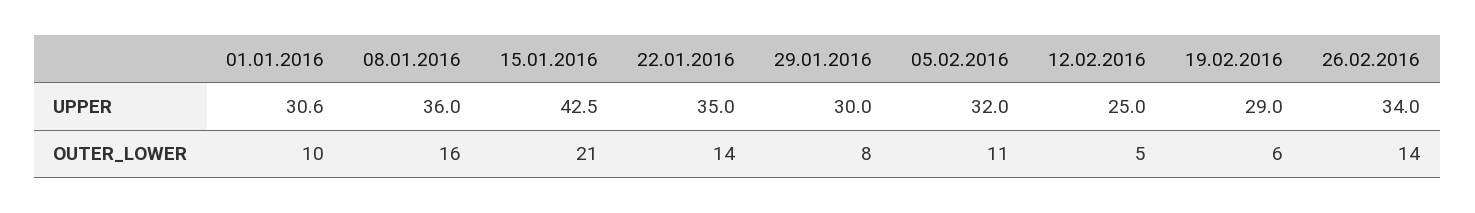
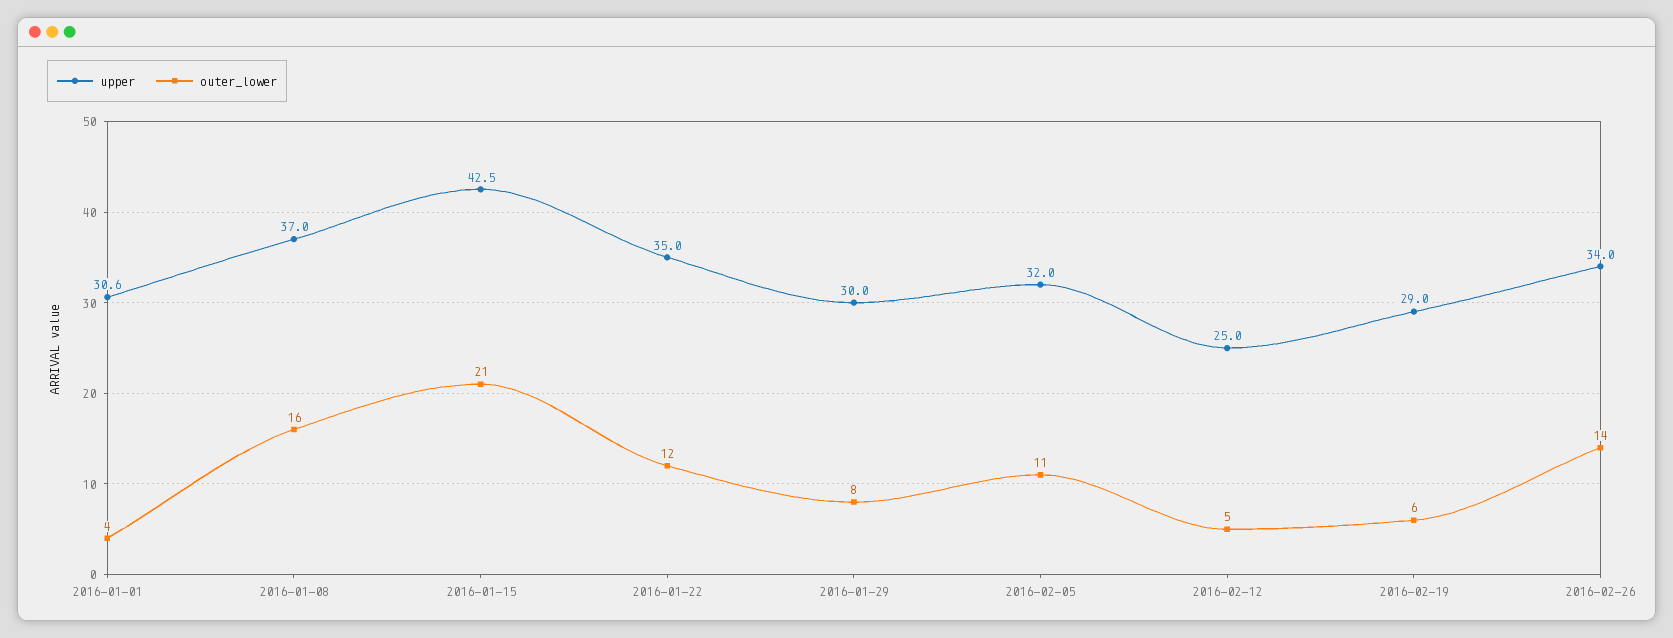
  {
    "UPPER": {
      "01.01.2016": 30.6,
-     "08.01.2016": 36,
+     "08.01.2016": 37,
      "15.01.2016": 42.5,
      "22.01.2016": 35,
      "29.01.2016": 30,
      "05.02.2016": 32,
      "12.02.2016": 25,
      "19.02.2016": 29,
      "26.02.2016": 34
    },
    "OUTER_LOWER": {
-     "01.01.2016": 10,
+     "01.01.2016": 4,
      "08.01.2016": 16,
      "15.01.2016": 21,
-     "22.01.2016": 14,
+     "22.01.2016": 12,
      "29.01.2016": 8,
      "05.02.2016": 11,
      "12.02.2016": 5,
      "19.02.2016": 6,
      "26.02.2016": 14
    }
  }

